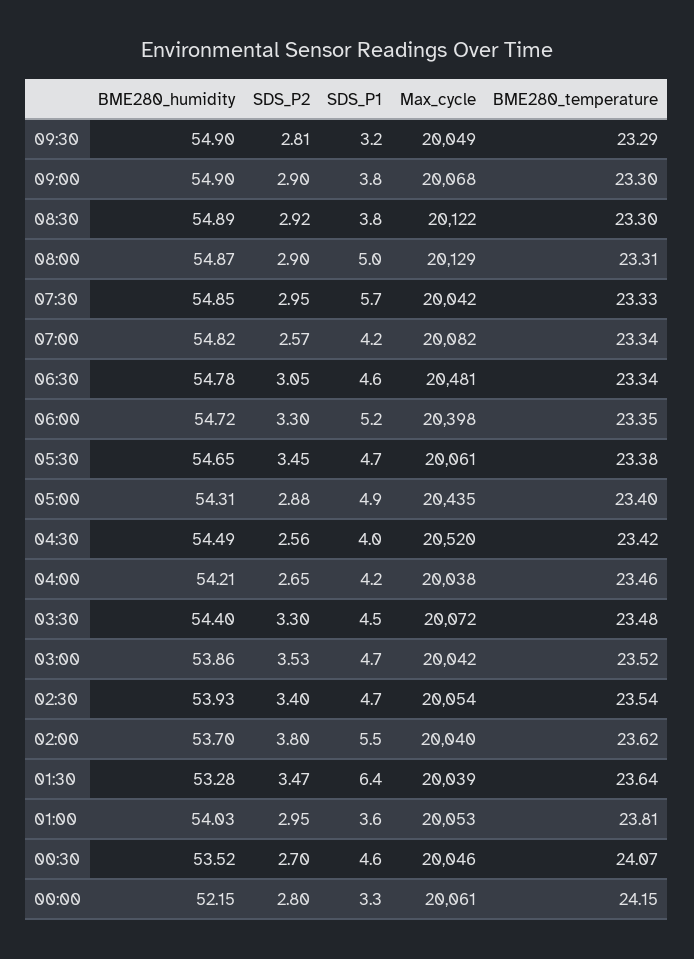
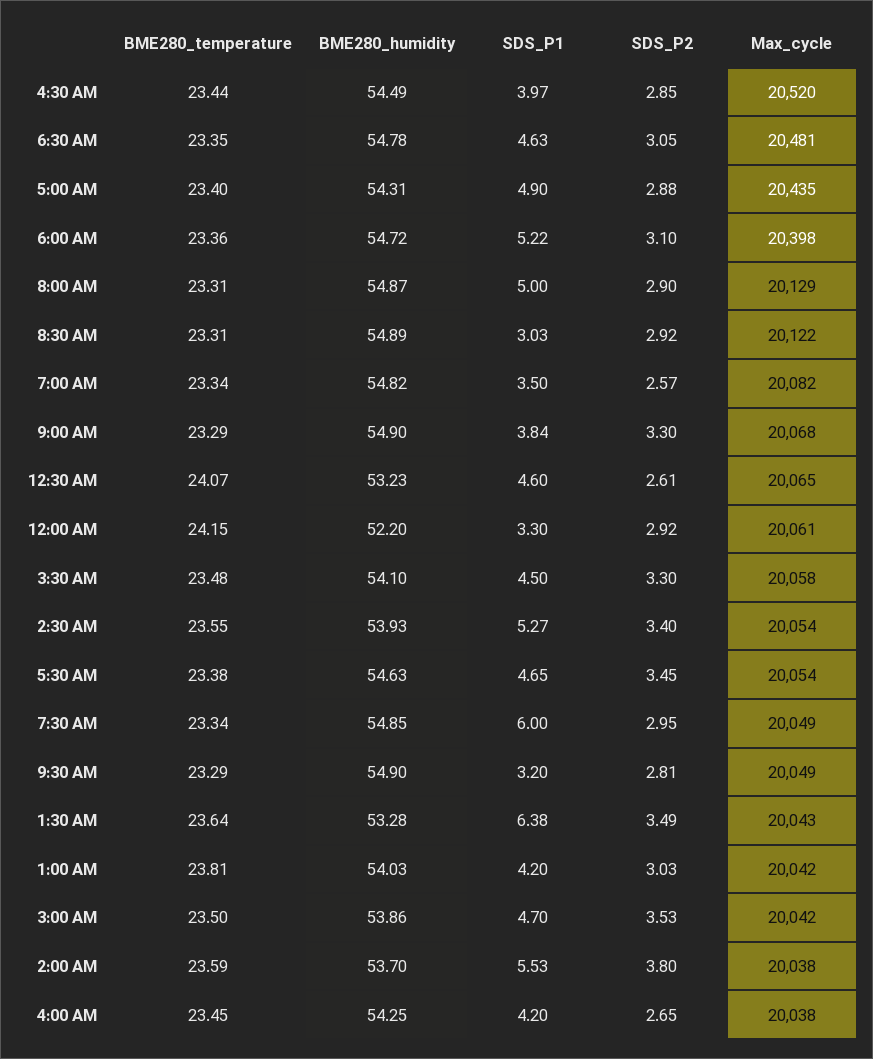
  {
    "BME280_humidity": {
      "09:30": 54.9,
      "09:00": 54.9,
      "08:30": 54.89,
      "08:00": 54.87,
      "07:30": 54.85,
      "07:00": 54.82,
      "06:30": 54.78,
      "06:00": 54.72,
-     "05:30": 54.65,
+     "05:30": 54.63,
      "05:00": 54.31,
      "04:30": 54.49,
-     "04:00": 54.21,
+     "04:00": 54.25,
-     "03:30": 54.4,
+     "03:30": 54.1,
      "03:00": 53.86,
      "02:30": 53.93,
      "02:00": 53.7,
      "01:30": 53.28,
      "01:00": 54.03,
-     "00:30": 53.52,
+     "00:30": 53.23,
-     "00:00": 52.15
+     "00:00": 52.2
    },
    "SDS_P2": {
      "09:30": 2.81,
-     "09:00": 2.9,
+     "09:00": 3.3,
      "08:30": 2.92,
      "08:00": 2.9,
      "07:30": 2.95,
      "07:00": 2.57,
      "06:30": 3.05,
-     "06:00": 3.3,
+     "06:00": 3.1,
      "05:30": 3.45,
      "05:00": 2.88,
-     "04:30": 2.56,
+     "04:30": 2.85,
      "04:00": 2.65,
      "03:30": 3.3,
      "03:00": 3.53,
      "02:30": 3.4,
      "02:00": 3.8,
-     "01:30": 3.47,
+     "01:30": 3.49,
-     "01:00": 2.95,
+     "01:00": 3.03,
-     "00:30": 2.7,
+     "00:30": 2.61,
-     "00:00": 2.8
+     "00:00": 2.92
    },
    "SDS_P1": {
      "09:30": 3.2,
      "09:00": 3.84,
-     "08:30": 3.8,
+     "08:30": 3.03,
      "08:00": 5,
-     "07:30": 5.7,
+     "07:30": 6,
-     "07:00": 4.2,
+     "07:00": 3.5,
      "06:30": 4.63,
      "06:00": 5.22,
      "05:30": 4.65,
      "05:00": 4.9,
      "04:30": 3.97,
      "04:00": 4.2,
      "03:30": 4.5,
      "03:00": 4.7,
-     "02:30": 4.7,
+     "02:30": 5.27,
      "02:00": 5.53,
      "01:30": 6.38,
-     "01:00": 3.6,
+     "01:00": 4.2,
      "00:30": 4.6,
      "00:00": 3.3
    },
    "Max_cycle": {
      "09:30": 20049,
      "09:00": 20068,
      "08:30": 20122,
      "08:00": 20129,
-     "07:30": 20042,
+     "07:30": 20049,
      "07:00": 20082,
      "06:30": 20481,
      "06:00": 20398,
-     "05:30": 20061,
+     "05:30": 20054,
      "05:00": 20435,
      "04:30": 20520,
      "04:00": 20038,
-     "03:30": 20072,
+     "03:30": 20058,
      "03:00": 20042,
      "02:30": 20054,
-     "02:00": 20040,
+     "02:00": 20038,
-     "01:30": 20039,
+     "01:30": 20043,
-     "01:00": 20053,
+     "01:00": 20042,
-     "00:30": 20046,
+     "00:30": 20065,
      "00:00": 20061
    },
    "BME280_temperature": {
      "09:30": 23.29,
-     "09:00": 23.3,
+     "09:00": 23.29,
-     "08:30": 23.3,
+     "08:30": 23.31,
      "08:00": 23.31,
-     "07:30": 23.33,
+     "07:30": 23.34,
      "07:00": 23.34,
-     "06:30": 23.34,
+     "06:30": 23.35,
-     "06:00": 23.35,
+     "06:00": 23.36,
      "05:30": 23.38,
      "05:00": 23.4,
-     "04:30": 23.42,
+     "04:30": 23.44,
-     "04:00": 23.46,
+     "04:00": 23.45,
      "03:30": 23.48,
-     "03:00": 23.52,
+     "03:00": 23.5,
-     "02:30": 23.54,
+     "02:30": 23.55,
-     "02:00": 23.62,
+     "02:00": 23.59,
      "01:30": 23.64,
      "01:00": 23.81,
      "00:30": 24.07,
      "00:00": 24.15
    }
  }

